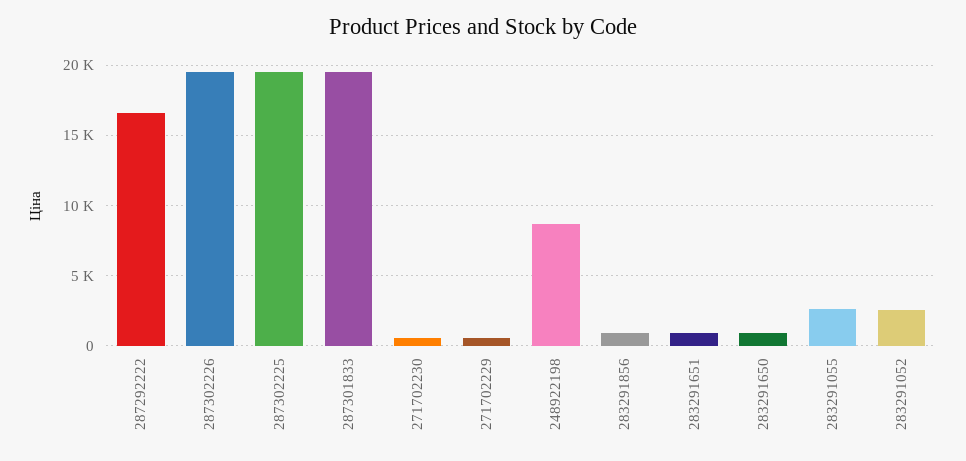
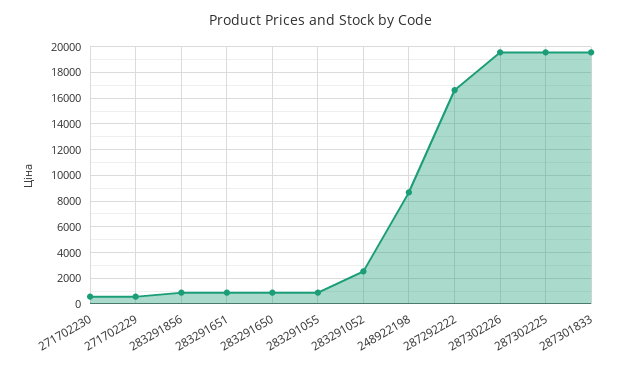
  {
    "287292222": 16500,
    "287302226": 19500,
    "287302225": 19500,
    "287301833": 19500,
    "271702230": 500,
    "271702229": 500,
    "248922198": 8500,
    "283291856": 1000,
    "283291651": 1000,
    "283291650": 1000,
-   "283291055": 2500,
+   "283291055": 1000,
    "283291052": 2500
  }

